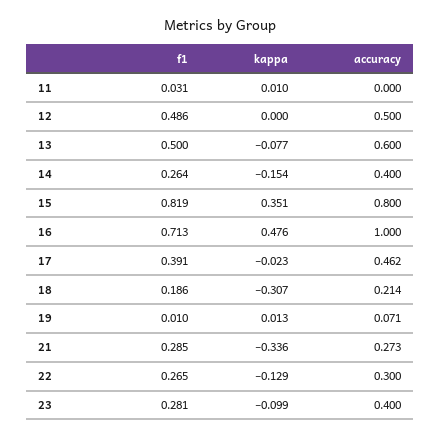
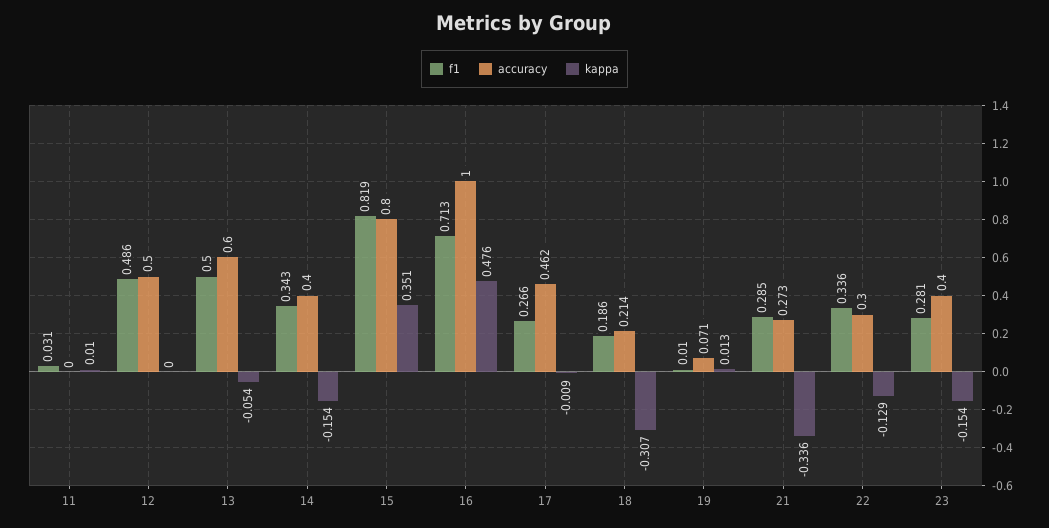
  {
    "f1": {
      "11": 0.031,
      "12": 0.486,
      "13": 0.5,
-     "14": 0.264,
+     "14": 0.343,
      "15": 0.819,
      "16": 0.713,
-     "17": 0.391,
+     "17": 0.266,
      "18": 0.186,
      "19": 0.01,
      "21": 0.285,
-     "22": 0.265,
+     "22": 0.336,
      "23": 0.281
    },
    "kappa": {
      "11": 0.01,
      "12": 0,
-     "13": -0.077,
+     "13": -0.054,
      "14": -0.154,
      "15": 0.351,
      "16": 0.476,
-     "17": -0.023,
+     "17": -0.009,
      "18": -0.307,
      "19": 0.013,
      "21": -0.336,
      "22": -0.129,
-     "23": -0.099
+     "23": -0.154
    },
    "accuracy": {
      "11": 0,
      "12": 0.5,
      "13": 0.6,
      "14": 0.4,
      "15": 0.8,
      "16": 1,
      "17": 0.462,
      "18": 0.214,
      "19": 0.071,
      "21": 0.273,
      "22": 0.3,
      "23": 0.4
    }
  }

